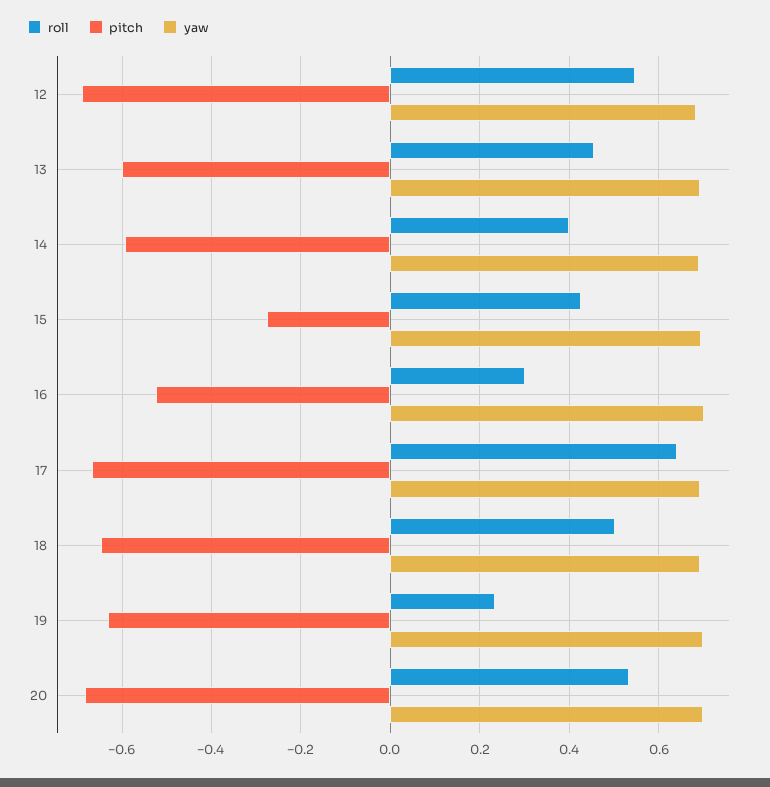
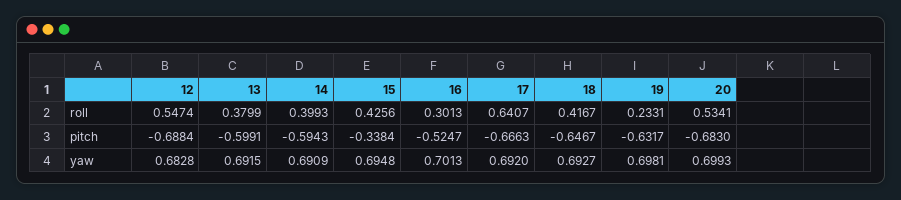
  {
    "roll": {
      "12": 0.5474,
-     "13": 0.46,
+     "13": 0.3799,
      "14": 0.3993,
      "15": 0.4256,
      "16": 0.3013,
      "17": 0.6407,
-     "18": 0.5,
+     "18": 0.4167,
      "19": 0.2331,
      "20": 0.5341
    },
    "pitch": {
      "12": -0.6884,
      "13": -0.5991,
      "14": -0.5943,
-     "15": -0.28,
+     "15": -0.3384,
      "16": -0.5247,
      "17": -0.6663,
      "18": -0.6467,
      "19": -0.6317,
      "20": -0.683
    },
    "yaw": {
      "12": 0.6828,
      "13": 0.6915,
      "14": 0.6909,
      "15": 0.6948,
      "16": 0.7013,
      "17": 0.692,
      "18": 0.6927,
      "19": 0.6981,
      "20": 0.6993
    }
  }

